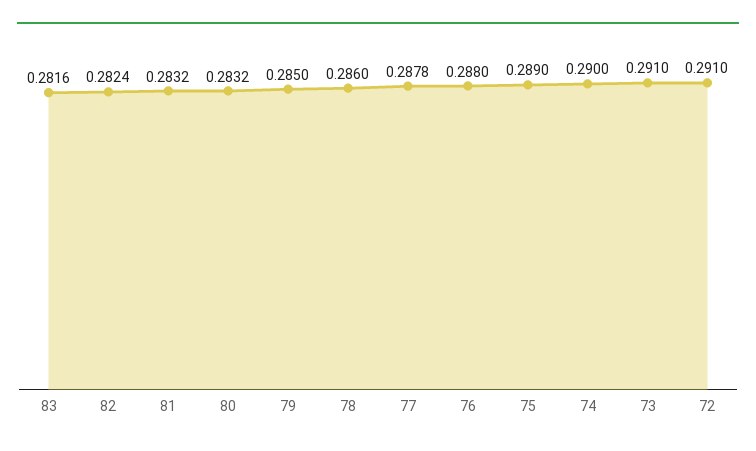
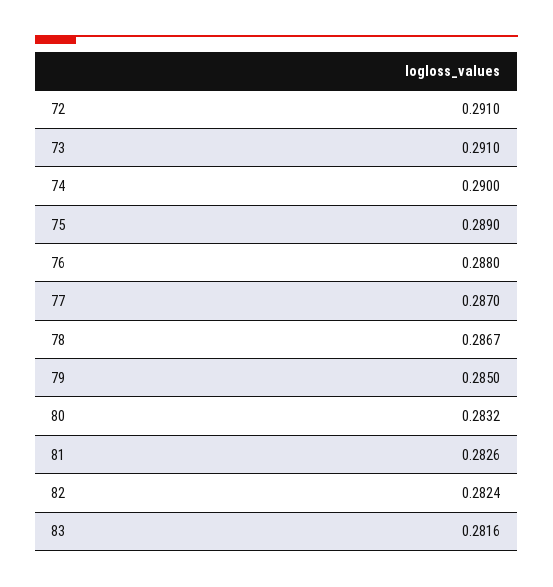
  {
    "83": 0.2816,
    "82": 0.2824,
-   "81": 0.2832,
+   "81": 0.2826,
    "80": 0.2832,
    "79": 0.285,
-   "78": 0.286,
+   "78": 0.2867,
-   "77": 0.2878,
+   "77": 0.287,
    "76": 0.288,
    "75": 0.289,
    "74": 0.29,
    "73": 0.291,
    "72": 0.291
  }

